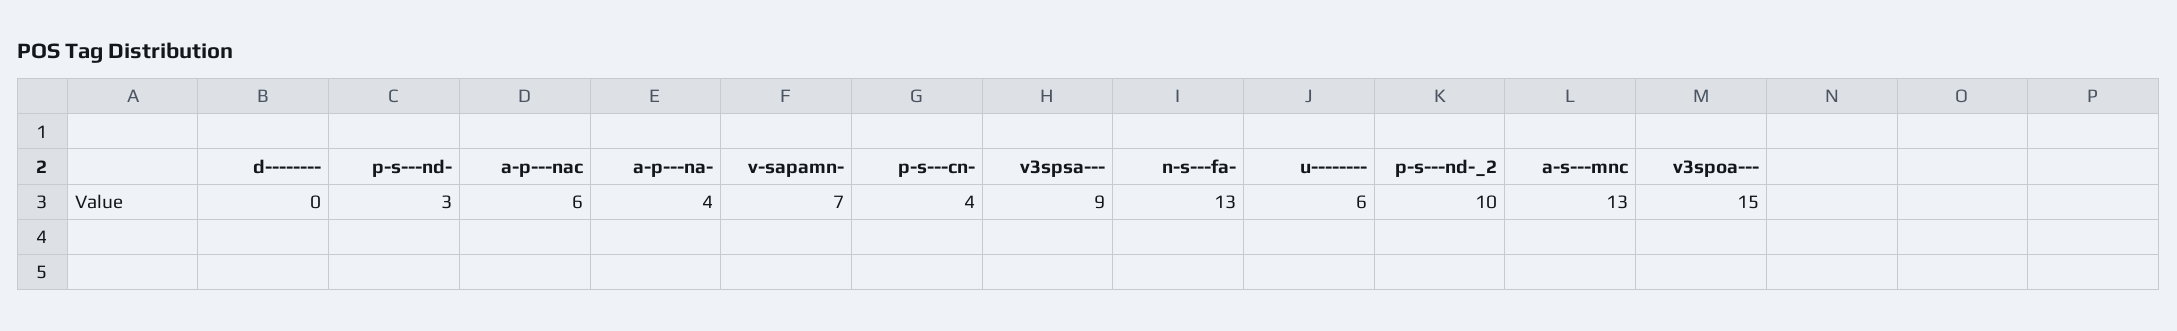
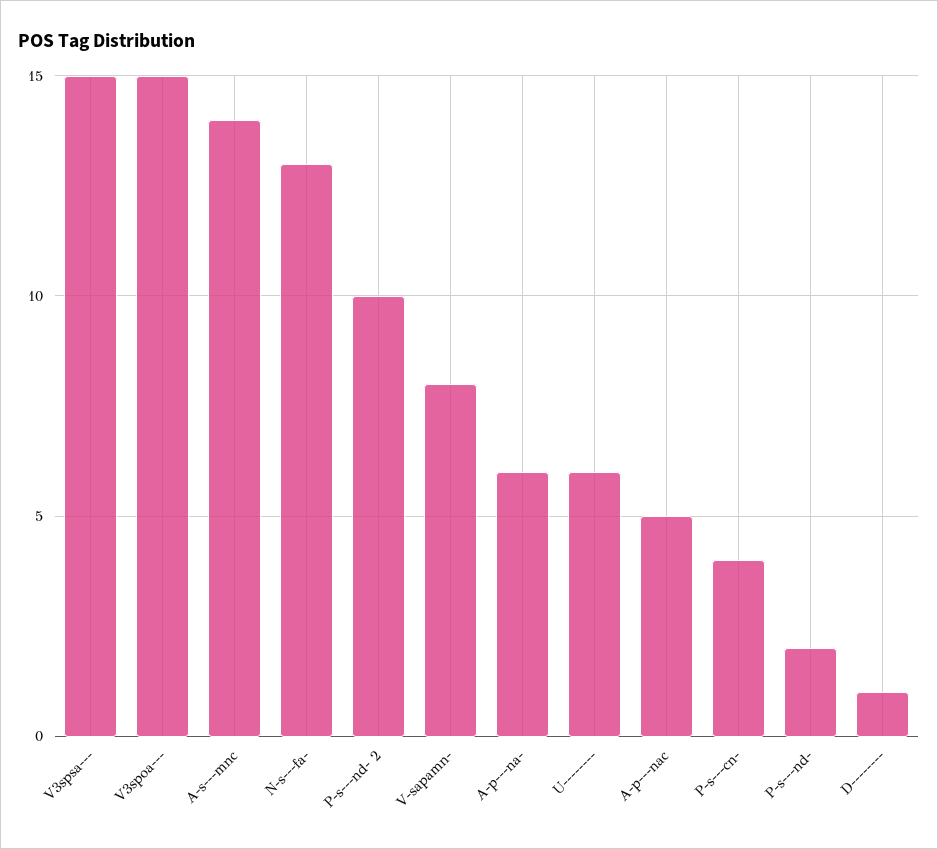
  {
-   "d--------": 0,
+   "d--------": 1,
-   "p-s---nd-": 3,
+   "p-s---nd-": 2,
-   "a-p---nac": 6,
+   "a-p---nac": 5,
-   "a-p---na-": 4,
+   "a-p---na-": 6,
-   "v-sapamn-": 7,
+   "v-sapamn-": 8,
    "p-s---cn-": 4,
-   "v3spsa---": 9,
+   "v3spsa---": 15,
    "n-s---fa-": 13,
    "u--------": 6,
    "p-s---nd-_2": 10,
-   "a-s---mnc": 13,
+   "a-s---mnc": 14,
    "v3spoa---": 15
  }

